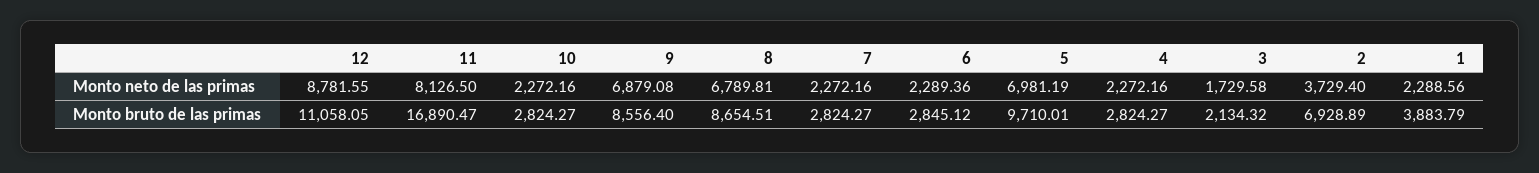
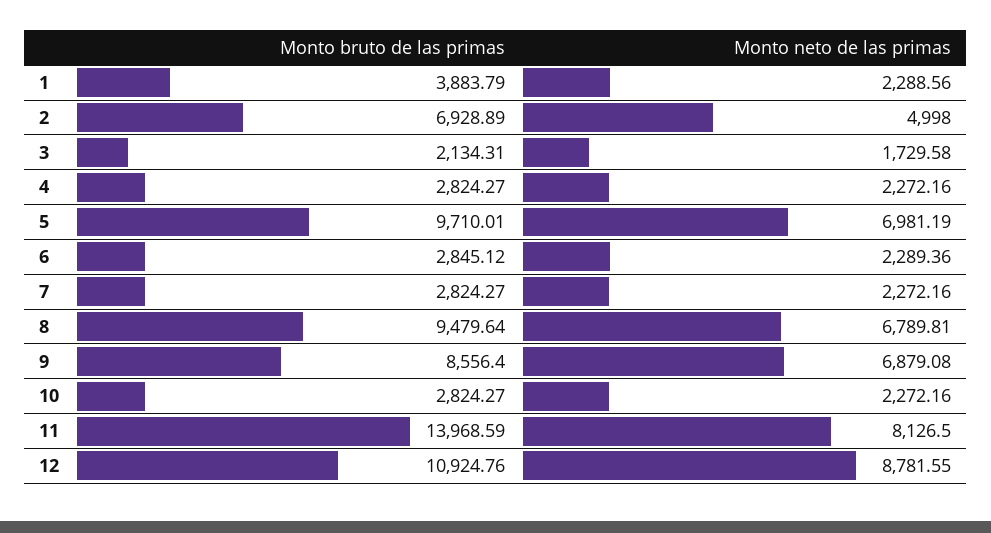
  {
    "12": {
      "Monto neto de las primas": 8781.55,
-     "Monto bruto de las primas": 11058.05
+     "Monto bruto de las primas": 10924.76
    },
    "11": {
      "Monto neto de las primas": 8126.5,
-     "Monto bruto de las primas": 16890.47
+     "Monto bruto de las primas": 13968.59
    },
    "10": {
      "Monto neto de las primas": 2272.16,
      "Monto bruto de las primas": 2824.27
    },
    "9": {
      "Monto neto de las primas": 6879.08,
      "Monto bruto de las primas": 8556.4
    },
    "8": {
      "Monto neto de las primas": 6789.81,
-     "Monto bruto de las primas": 8654.51
+     "Monto bruto de las primas": 9479.64
    },
    "7": {
      "Monto neto de las primas": 2272.16,
      "Monto bruto de las primas": 2824.27
    },
    "6": {
      "Monto neto de las primas": 2289.36,
      "Monto bruto de las primas": 2845.12
    },
    "5": {
      "Monto neto de las primas": 6981.19,
      "Monto bruto de las primas": 9710.01
    },
    "4": {
      "Monto neto de las primas": 2272.16,
      "Monto bruto de las primas": 2824.27
    },
    "3": {
      "Monto neto de las primas": 1729.58,
-     "Monto bruto de las primas": 2134.32
+     "Monto bruto de las primas": 2134.31
    },
    "2": {
-     "Monto neto de las primas": 3729.4,
+     "Monto neto de las primas": 4998,
      "Monto bruto de las primas": 6928.89
    },
    "1": {
      "Monto neto de las primas": 2288.56,
      "Monto bruto de las primas": 3883.79
    }
  }

